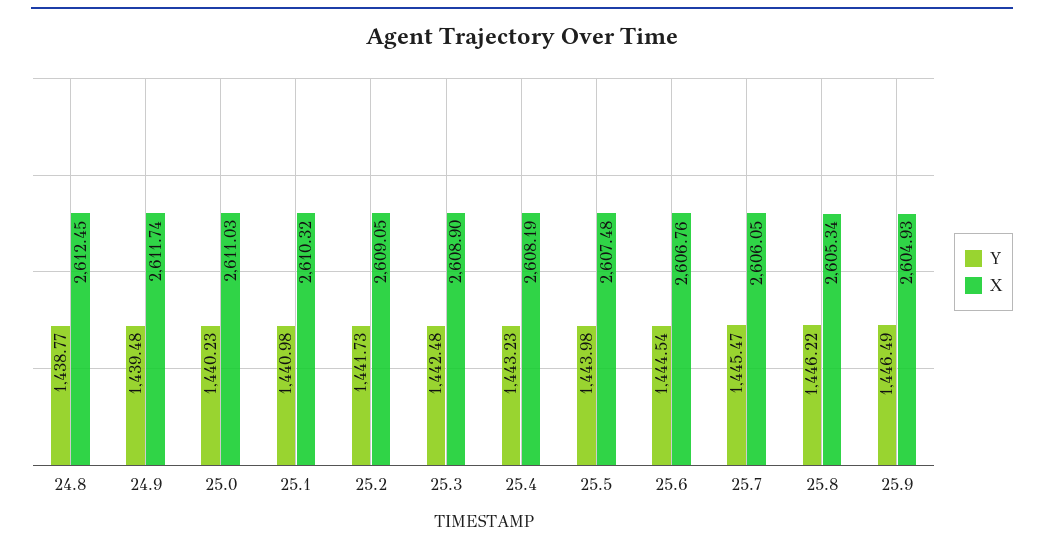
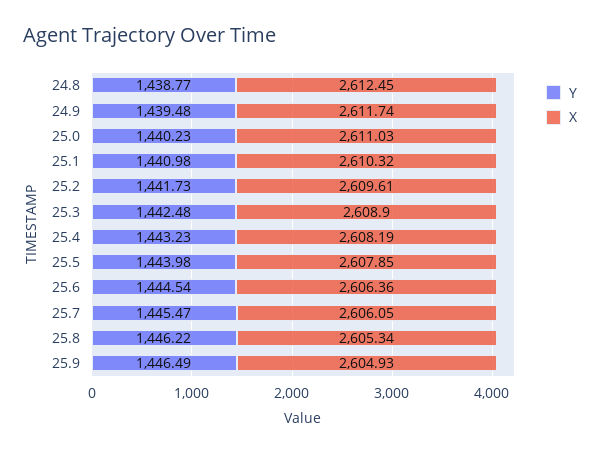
  {
    "Y": {
      "24.8": 1438.77,
      "24.9": 1439.48,
      "25.0": 1440.23,
      "25.1": 1440.98,
      "25.2": 1441.73,
      "25.3": 1442.48,
      "25.4": 1443.23,
      "25.5": 1443.98,
      "25.6": 1444.54,
      "25.7": 1445.47,
      "25.8": 1446.22,
      "25.9": 1446.49
    },
    "X": {
      "24.8": 2612.45,
      "24.9": 2611.74,
      "25.0": 2611.03,
      "25.1": 2610.32,
-     "25.2": 2609.05,
+     "25.2": 2609.61,
      "25.3": 2608.9,
      "25.4": 2608.19,
-     "25.5": 2607.48,
+     "25.5": 2607.85,
-     "25.6": 2606.76,
+     "25.6": 2606.36,
      "25.7": 2606.05,
      "25.8": 2605.34,
      "25.9": 2604.93
    }
  }

